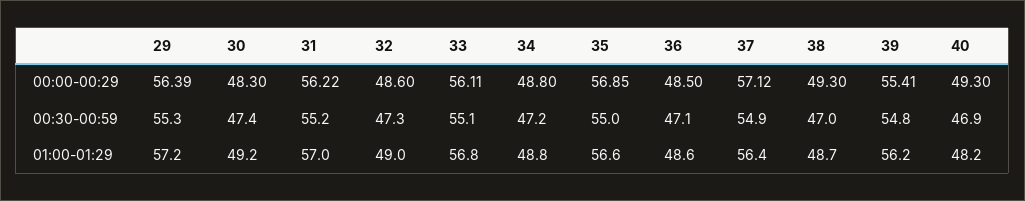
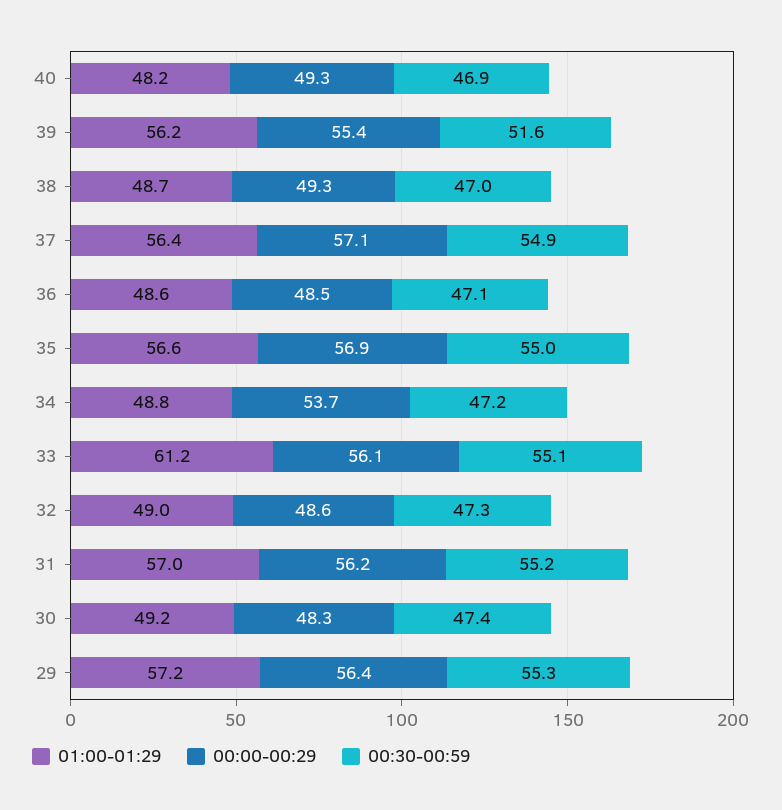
  {
    "00:00-00:29": {
      "29": 56.39,
      "30": 48.3,
      "31": 56.22,
      "32": 48.6,
      "33": 56.11,
-     "34": 48.8,
+     "34": 53.7,
      "35": 56.85,
      "36": 48.5,
      "37": 57.12,
      "38": 49.3,
      "39": 55.41,
      "40": 49.3
    },
    "00:30-00:59": {
      "29": 55.3,
      "30": 47.4,
      "31": 55.2,
      "32": 47.3,
      "33": 55.1,
      "34": 47.2,
      "35": 55,
      "36": 47.1,
      "37": 54.9,
      "38": 47,
-     "39": 54.8,
+     "39": 51.6,
      "40": 46.9
    },
    "01:00-01:29": {
      "29": 57.2,
      "30": 49.2,
      "31": 57,
      "32": 49,
-     "33": 56.8,
+     "33": 61.2,
      "34": 48.8,
      "35": 56.6,
      "36": 48.6,
      "37": 56.4,
      "38": 48.7,
      "39": 56.2,
      "40": 48.2
    }
  }

